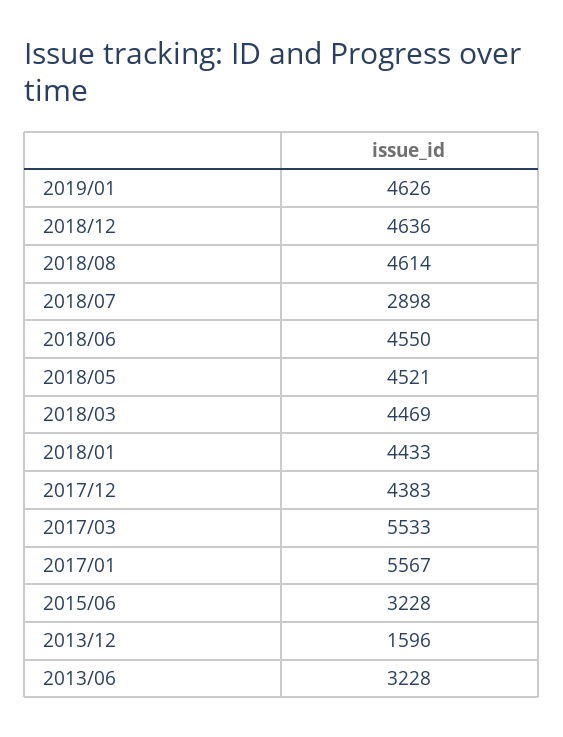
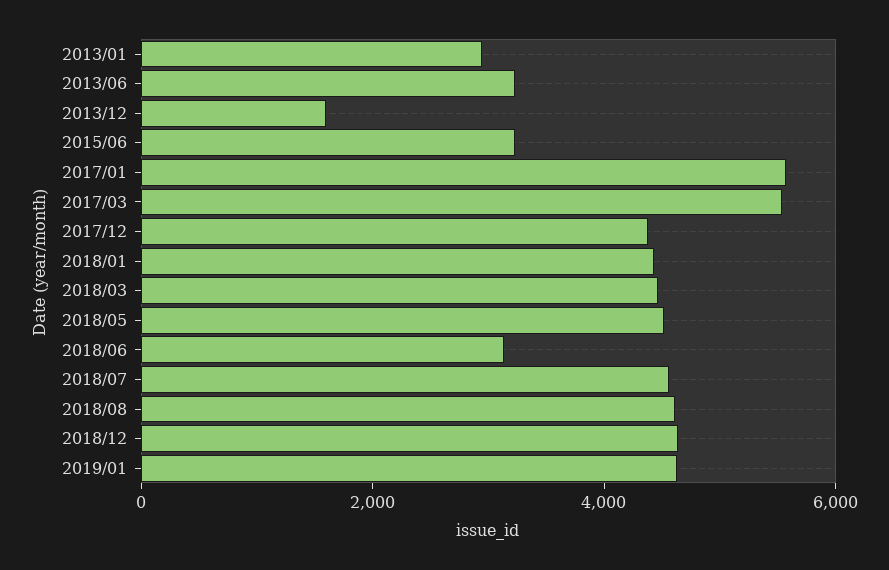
  {
    "2019/01": 4626,
    "2018/12": 4636,
    "2018/08": 4614,
-   "2018/07": 2898,
+   "2018/07": 4500,
-   "2018/06": 4550,
+   "2018/06": 3000,
    "2018/05": 4521,
    "2018/03": 4469,
    "2018/01": 4433,
    "2017/12": 4383,
    "2017/03": 5533,
    "2017/01": 5567,
    "2015/06": 3228,
    "2013/12": 1596,
-   "2013/06": 3228
+   "2013/06": 3228,
+   "2013/01": 3000
  }

